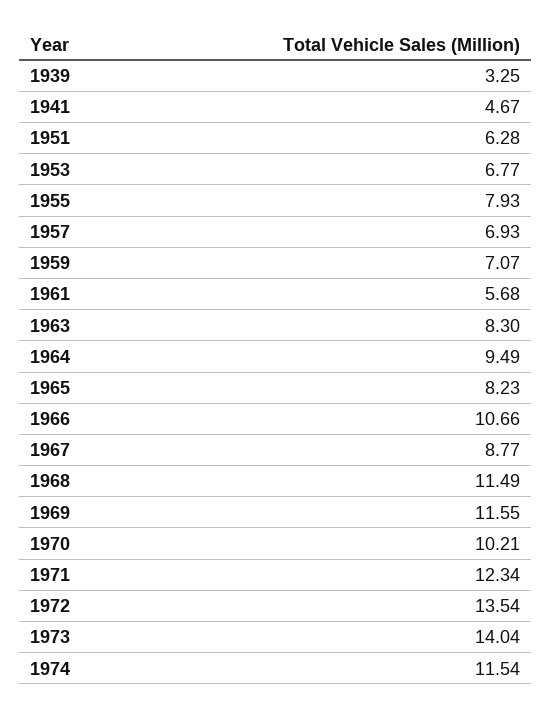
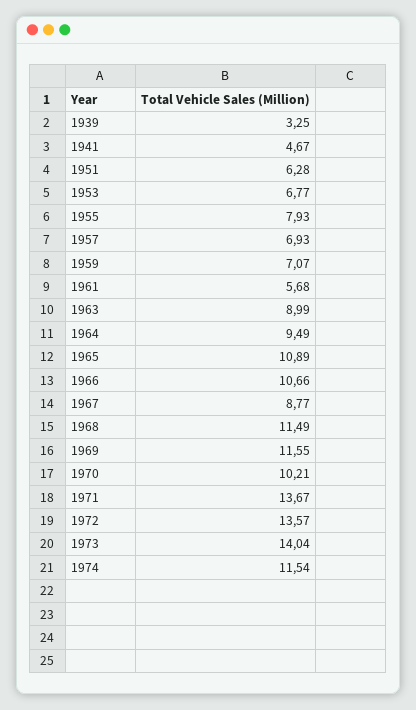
  {
    "1939": 3.25,
    "1941": 4.67,
    "1951": 6.28,
    "1953": 6.77,
    "1955": 7.93,
    "1957": 6.93,
    "1959": 7.07,
    "1961": 5.68,
-   "1963": 8.3,
+   "1963": 8.99,
    "1964": 9.49,
-   "1965": 8.23,
+   "1965": 10.89,
    "1966": 10.66,
    "1967": 8.77,
    "1968": 11.49,
    "1969": 11.55,
    "1970": 10.21,
-   "1971": 12.34,
+   "1971": 13.67,
-   "1972": 13.54,
+   "1972": 13.57,
    "1973": 14.04,
    "1974": 11.54
  }

